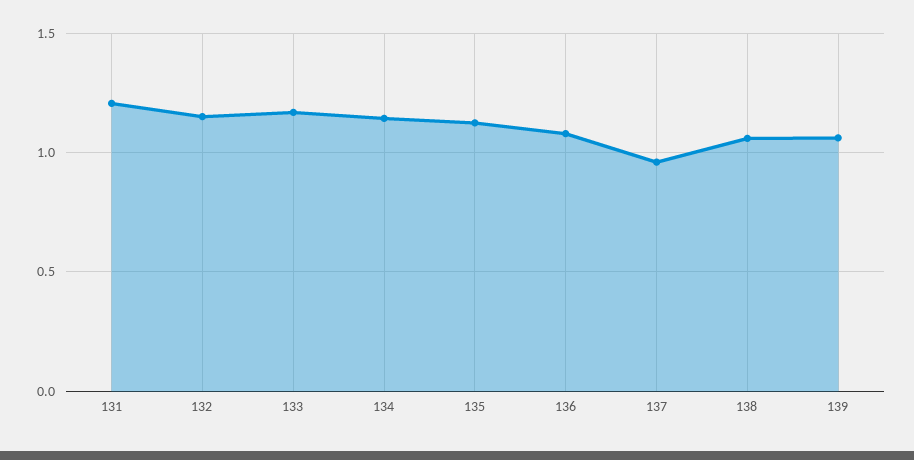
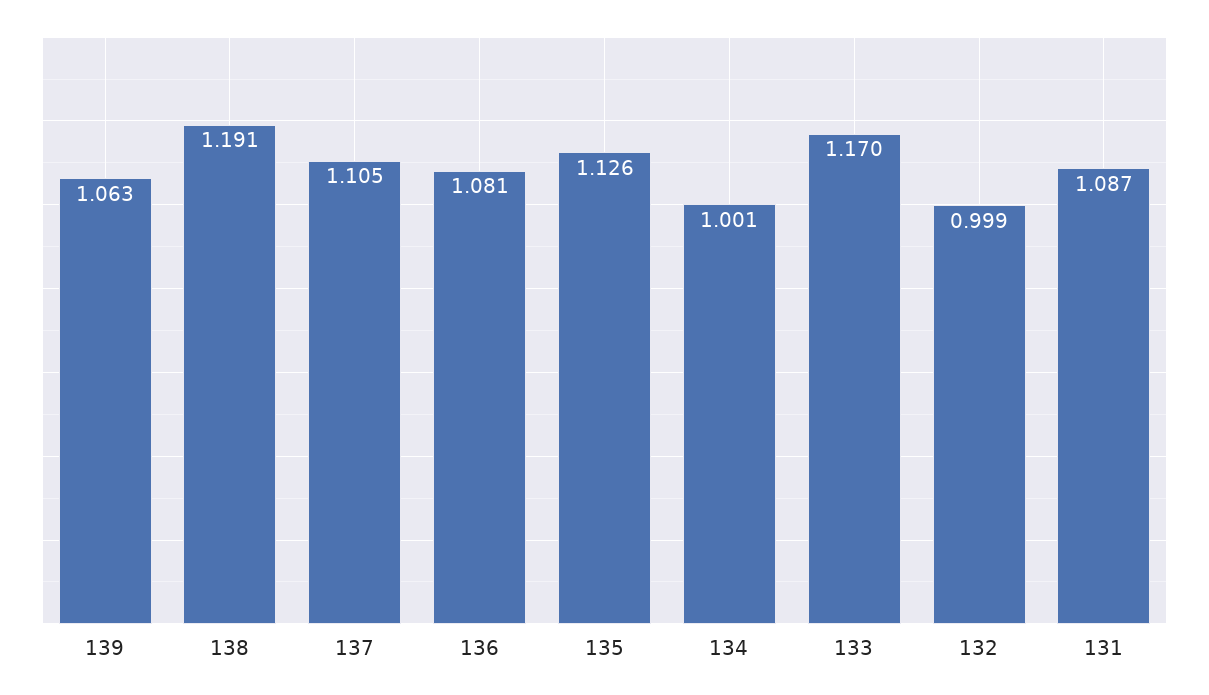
  {
-   "131": 1.2,
+   "131": 1.087,
-   "132": 1.15,
+   "132": 0.999,
    "133": 1.17,
-   "134": 1.15,
+   "134": 1.001,
    "135": 1.126,
    "136": 1.081,
-   "137": 0.95,
+   "137": 1.105,
-   "138": 1.05,
+   "138": 1.191,
    "139": 1.063
  }

